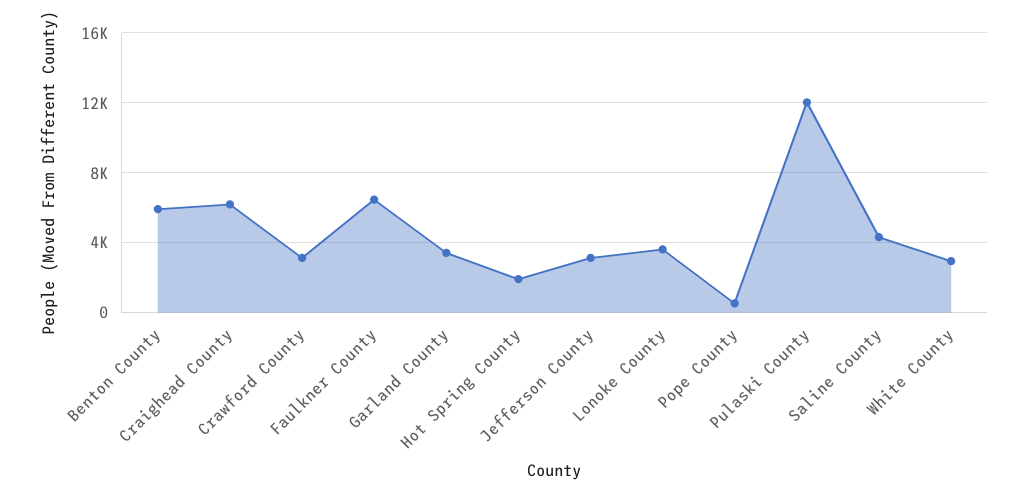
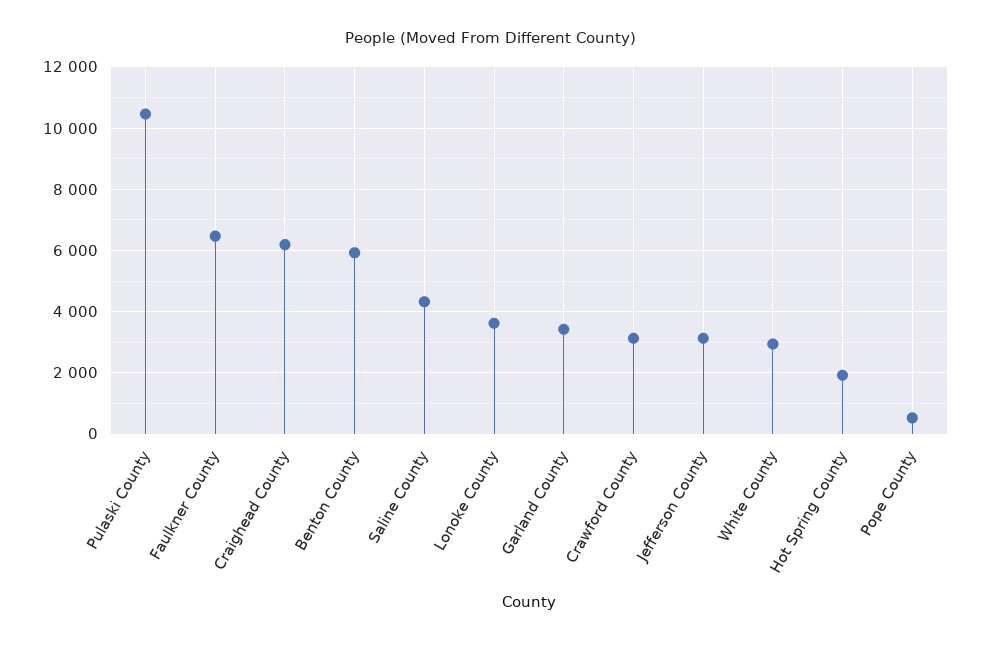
  {
    "Benton County": 6000,
    "Craighead County": 6200,
    "Crawford County": 3200,
    "Faulkner County": 6400,
    "Garland County": 3400,
    "Hot Spring County": 2000,
    "Jefferson County": 3200,
    "Lonoke County": 3600,
    "Pope County": 600,
-   "Pulaski County": 12000,
+   "Pulaski County": 10400,
    "Saline County": 4400,
    "White County": 3000
  }

